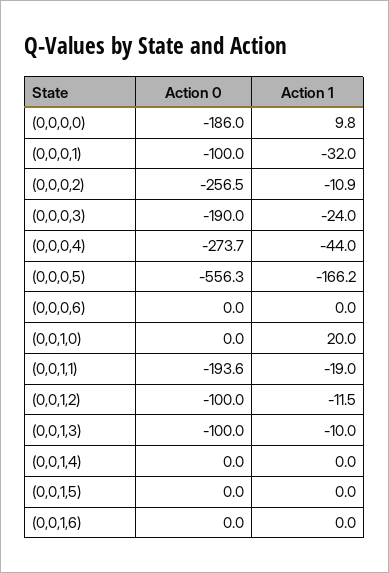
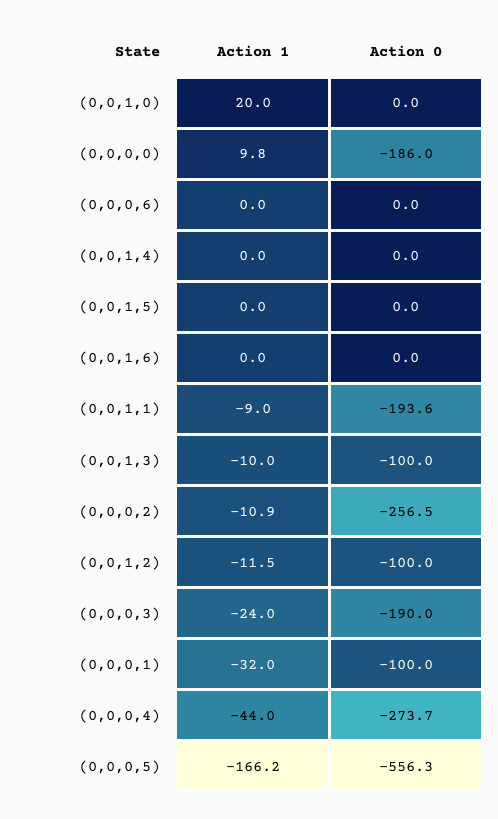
  {
    "Action 0": {
      "(0,0,0,0)": -186,
      "(0,0,0,1)": -100,
      "(0,0,0,2)": -256.5,
      "(0,0,0,3)": -190,
      "(0,0,0,4)": -273.7,
      "(0,0,0,5)": -556.3,
      "(0,0,0,6)": 0,
      "(0,0,1,0)": 0,
      "(0,0,1,1)": -193.6,
      "(0,0,1,2)": -100,
      "(0,0,1,3)": -100,
      "(0,0,1,4)": 0,
      "(0,0,1,5)": 0,
      "(0,0,1,6)": 0
    },
    "Action 1": {
      "(0,0,0,0)": 9.8,
      "(0,0,0,1)": -32,
      "(0,0,0,2)": -10.9,
      "(0,0,0,3)": -24,
      "(0,0,0,4)": -44,
      "(0,0,0,5)": -166.2,
      "(0,0,0,6)": 0,
      "(0,0,1,0)": 20,
-     "(0,0,1,1)": -19,
+     "(0,0,1,1)": -9,
      "(0,0,1,2)": -11.5,
      "(0,0,1,3)": -10,
      "(0,0,1,4)": 0,
      "(0,0,1,5)": 0,
      "(0,0,1,6)": 0
    }
  }

